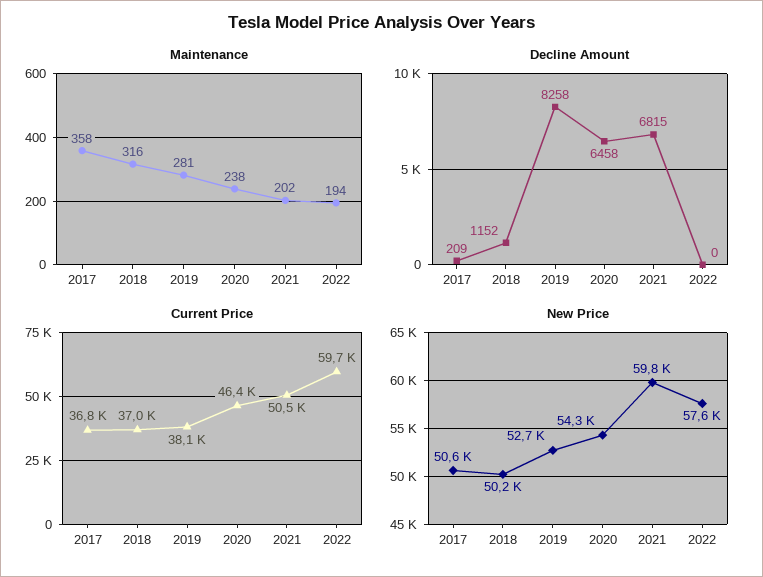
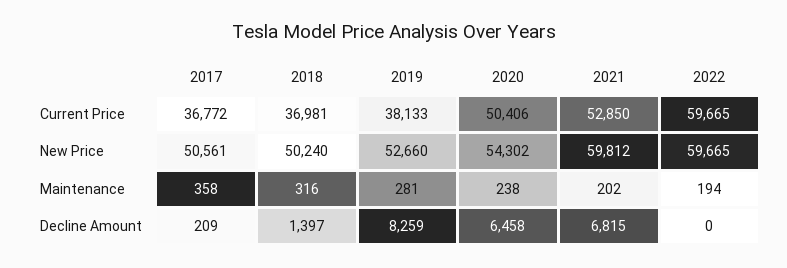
  {
    "Maintenance": {
      "2017": 358,
      "2018": 316,
      "2019": 281,
      "2020": 238,
      "2021": 202,
      "2022": 194
    },
    "Decline Amount": {
      "2017": 209,
-     "2018": 1152,
+     "2018": 1397,
-     "2019": 8258,
+     "2019": 8259,
      "2020": 6458,
      "2021": 6815,
      "2022": 0
    },
    "Current Price": {
      "2017": 36772,
      "2018": 36981,
      "2019": 38133,
-     "2020": 46400,
+     "2020": 50406,
-     "2021": 50500,
+     "2021": 52850,
      "2022": 59665
    },
    "New Price": {
      "2017": 50561,
      "2018": 50240,
      "2019": 52660,
      "2020": 54302,
      "2021": 59812,
-     "2022": 57600
+     "2022": 59665
    }
  }

